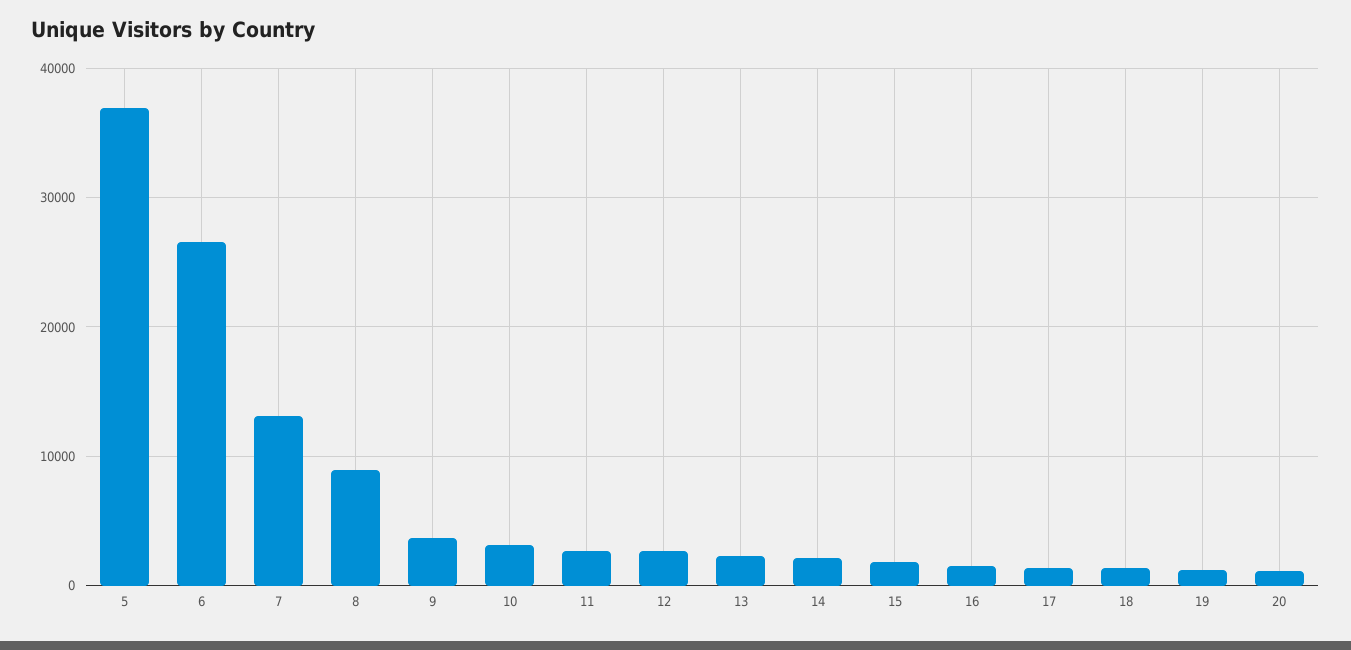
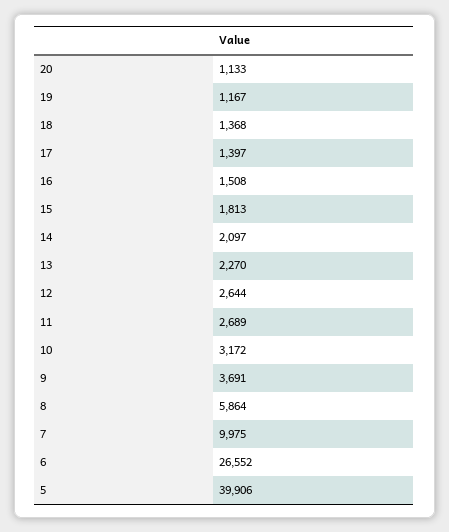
  {
-   "5": 37000,
+   "5": 39906,
    "6": 26552,
-   "7": 13000,
+   "7": 9975,
-   "8": 9000,
+   "8": 5864,
    "9": 3691,
    "10": 3172,
    "11": 2689,
    "12": 2644,
    "13": 2270,
    "14": 2097,
    "15": 1813,
    "16": 1508,
    "17": 1397,
    "18": 1368,
    "19": 1167,
    "20": 1133
  }

